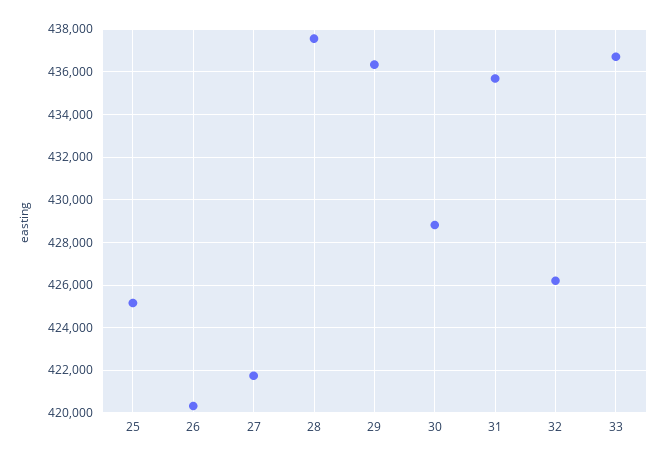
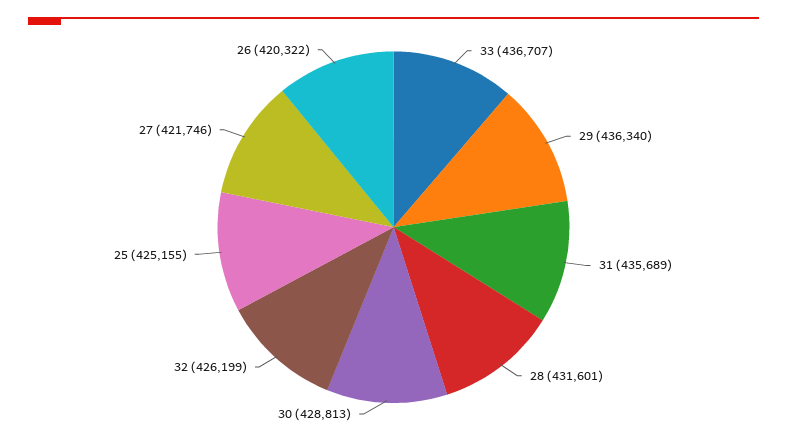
  {
    "25": 425155,
    "26": 420322,
    "27": 421746,
-   "28": 437500,
+   "28": 431601,
    "29": 436340,
    "30": 428813,
    "31": 435689,
    "32": 426199,
    "33": 436707
  }

